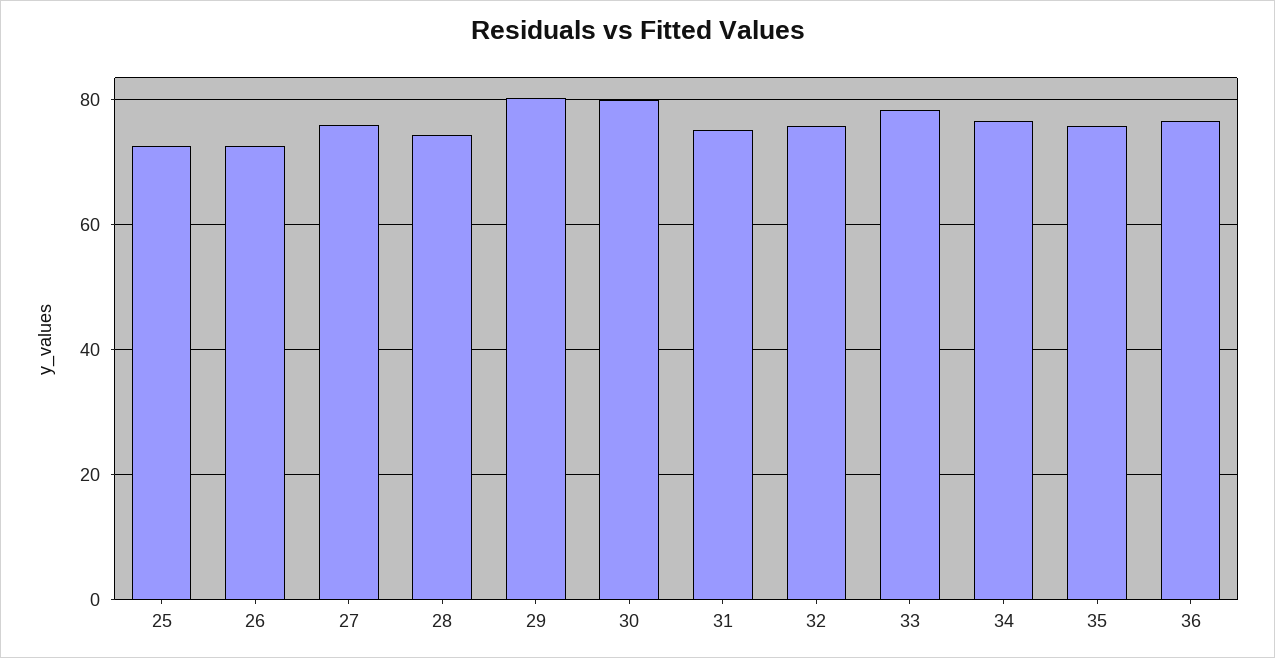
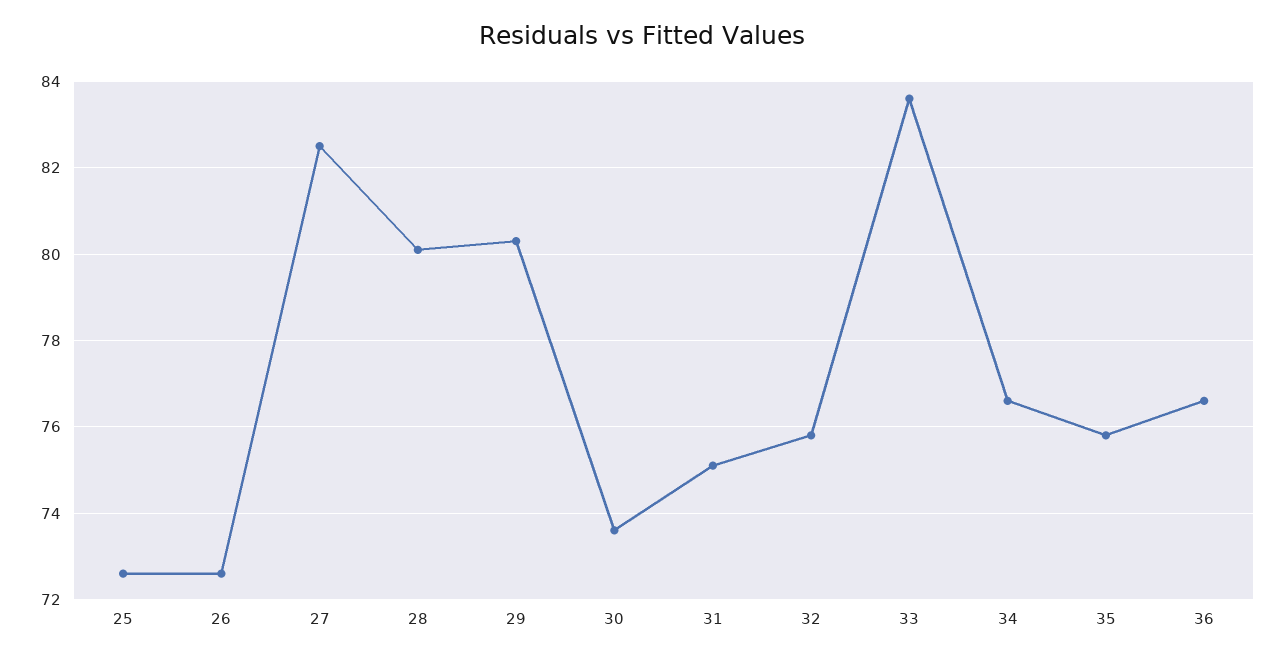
  {
    "25": 72.5,
    "26": 72.5,
-   "27": 76,
+   "27": 82.5,
-   "28": 74,
+   "28": 80,
    "29": 80.5,
-   "30": 80,
+   "30": 73.5,
    "31": 75,
    "32": 76,
-   "33": 78,
+   "33": 83.5,
    "34": 76.5,
    "35": 76,
    "36": 76.5
  }

